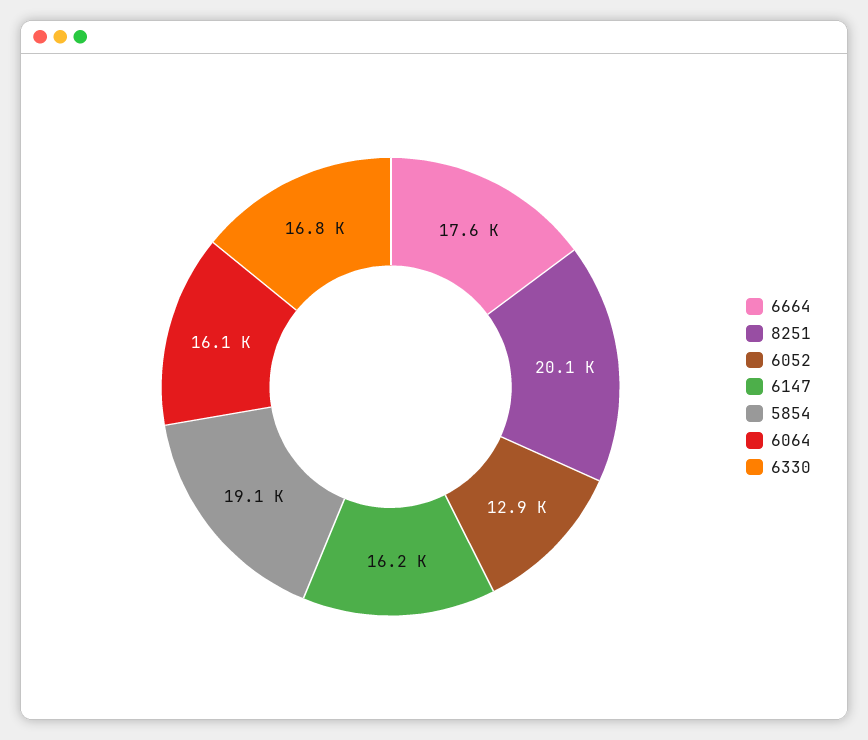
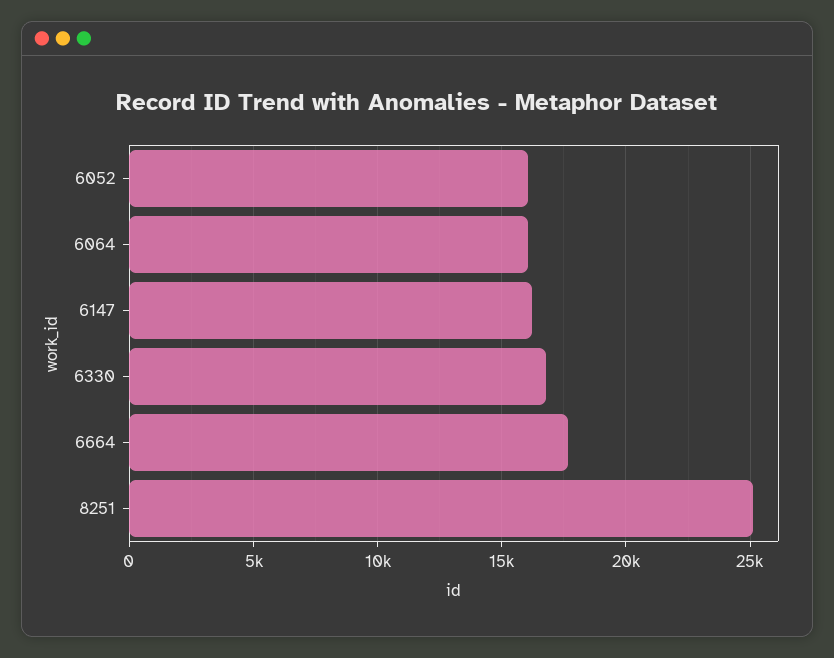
  {
    "6664": 17600,
-   "8251": 20100,
+   "8251": 25000,
-   "6052": 12900,
+   "6052": 16000,
    "6147": 16200,
-   "5854": 19100,
    "6064": 16100,
    "6330": 16800
  }

